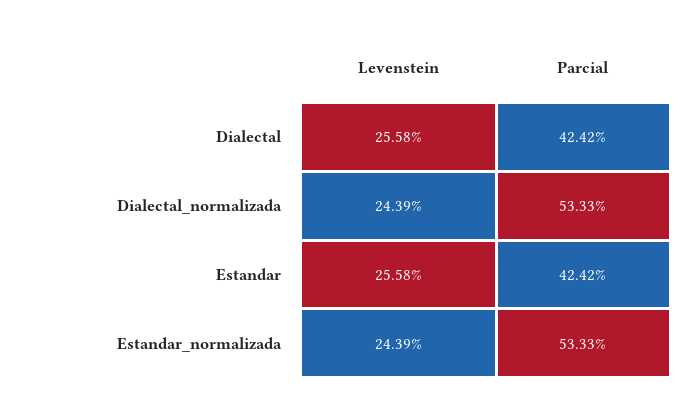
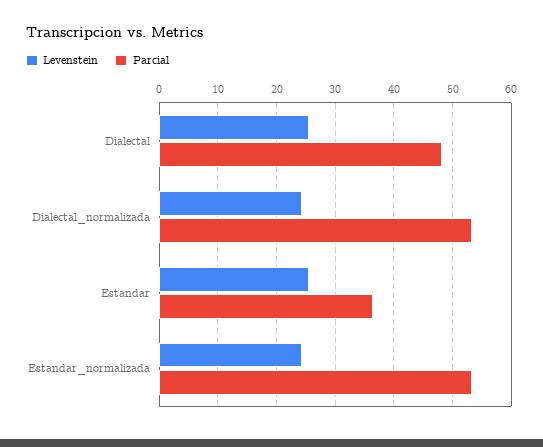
  {
    "Levenstein": {
      "Dialectal": 25.58,
      "Dialectal_normalizada": 24.39,
      "Estandar": 25.58,
      "Estandar_normalizada": 24.39
    },
    "Parcial": {
-     "Dialectal": 42.42,
+     "Dialectal": 48,
      "Dialectal_normalizada": 53.33,
-     "Estandar": 42.42,
+     "Estandar": 36,
      "Estandar_normalizada": 53.33
    }
  }

